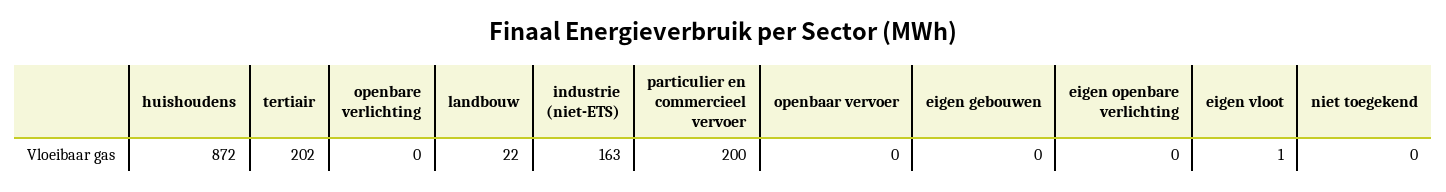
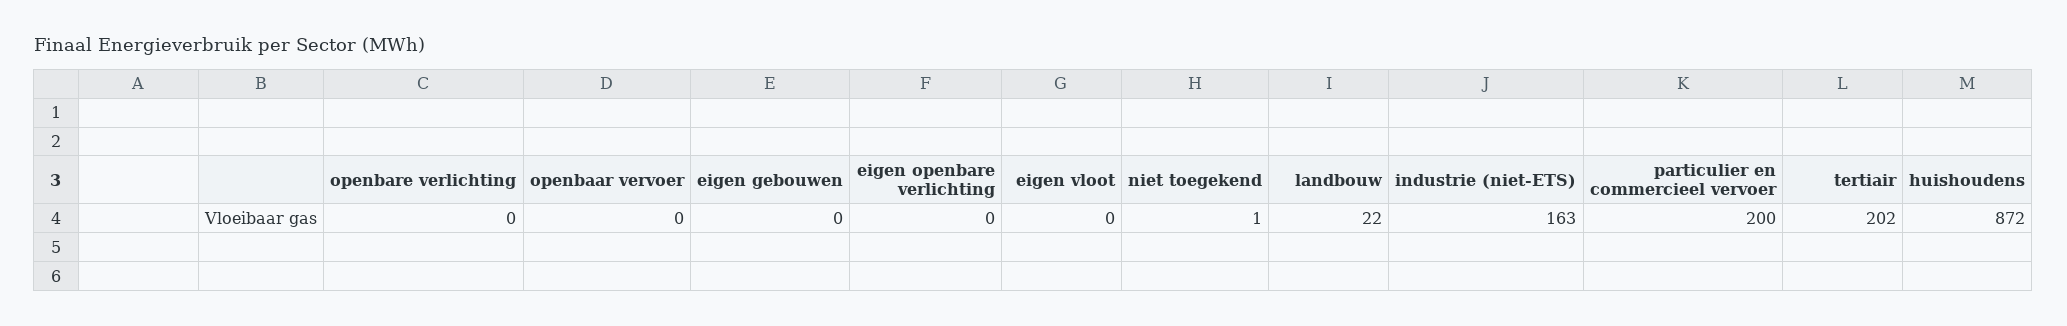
  {
    "huishoudens": 872,
    "tertiair": 202,
    "openbare verlichting": 0,
    "landbouw": 22,
    "industrie (niet-ETS)": 163,
    "particulier en commercieel vervoer": 200,
    "openbaar vervoer": 0,
    "eigen gebouwen": 0,
    "eigen openbare verlichting": 0,
-   "eigen vloot": 1,
+   "eigen vloot": 0,
-   "niet toegekend": 0
+   "niet toegekend": 1
  }

